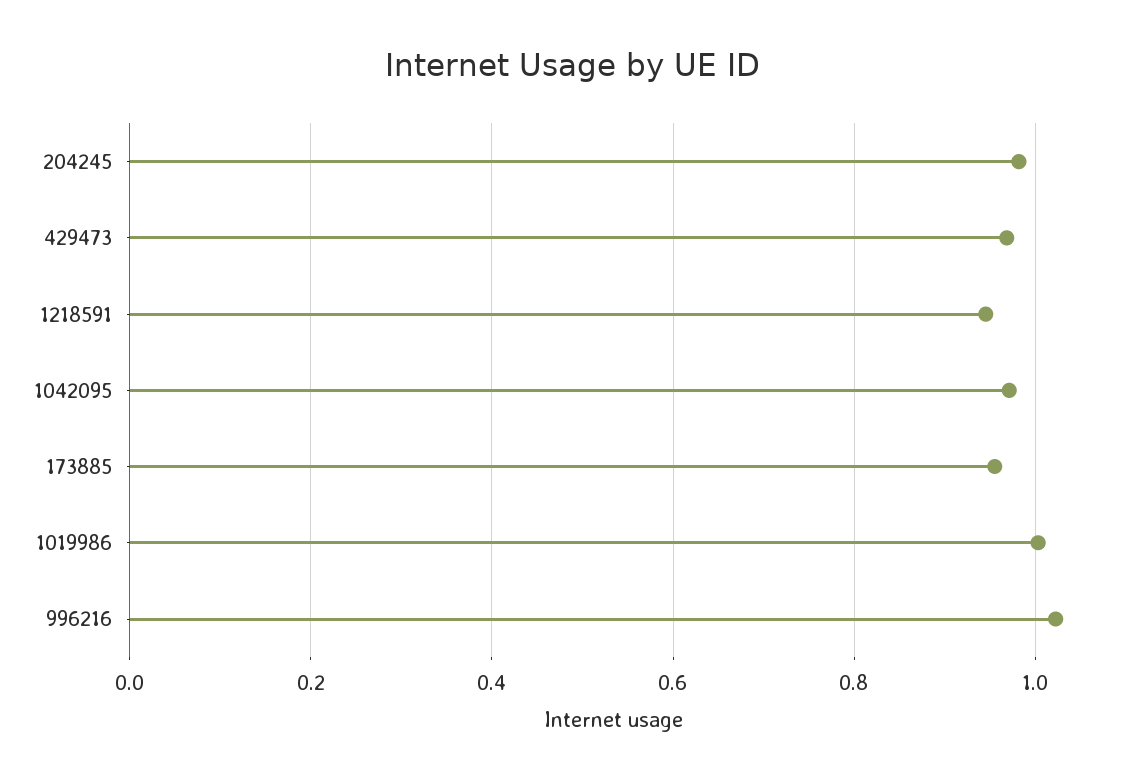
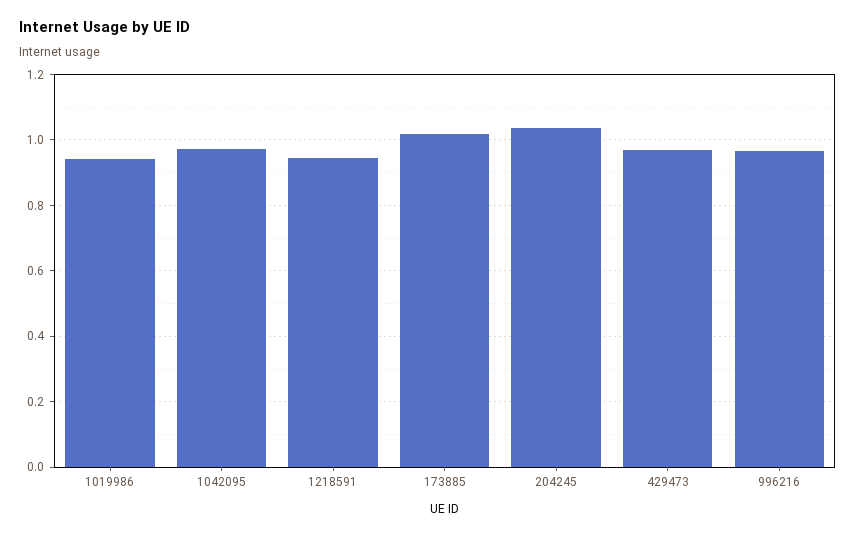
  {
-   "204245": 0.98,
+   "204245": 1.04,
    "429473": 0.96,
    "1218591": 0.94,
    "1042095": 0.98,
-   "173885": 0.96,
+   "173885": 1.02,
-   "1019986": 1,
+   "1019986": 0.94,
-   "996216": 1.02
+   "996216": 0.96
  }

